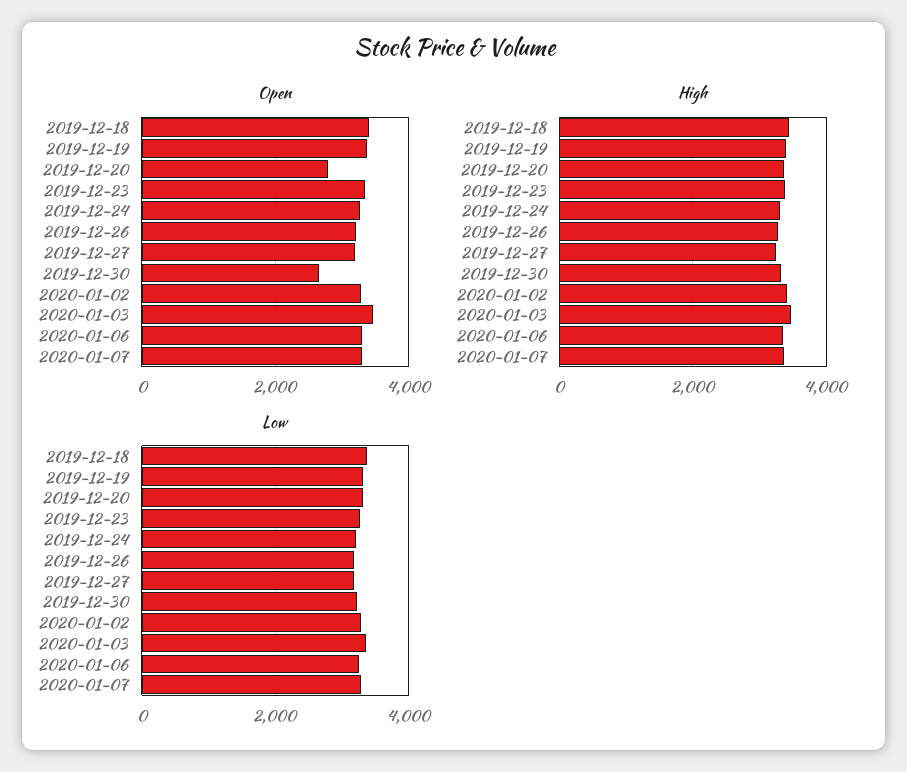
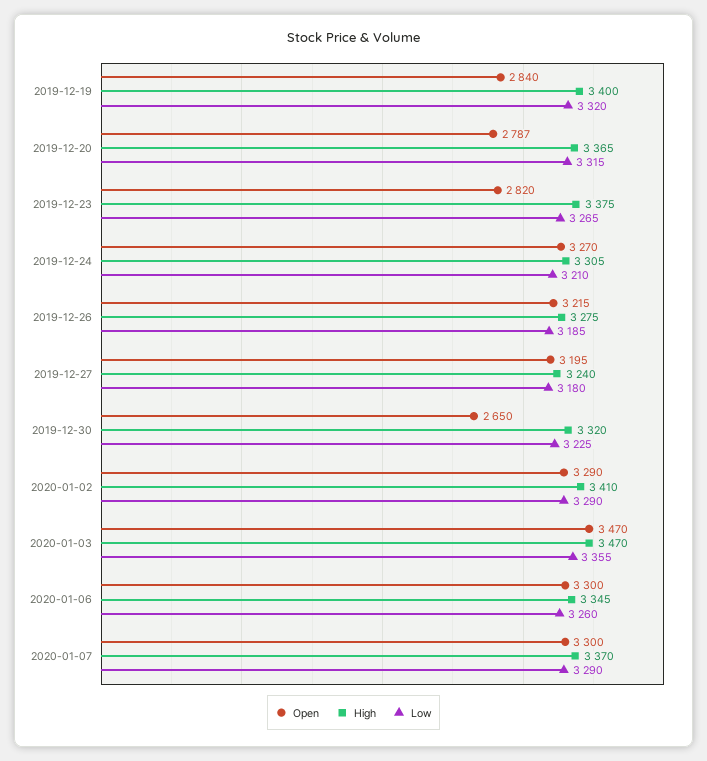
  {
    "Open": {
-     "2019-12-18": 3400,
-     "2019-12-19": 3400,
+     "2019-12-19": 2840,
      "2019-12-20": 2787,
-     "2019-12-23": 3400,
+     "2019-12-23": 2820,
      "2019-12-24": 3270,
      "2019-12-26": 3215,
      "2019-12-27": 3195,
      "2019-12-30": 2650,
      "2020-01-02": 3290,
      "2020-01-03": 3470,
      "2020-01-06": 3300,
      "2020-01-07": 3300
    },
    "High": {
-     "2019-12-18": 3400,
      "2019-12-19": 3400,
      "2019-12-20": 3365,
      "2019-12-23": 3375,
      "2019-12-24": 3305,
      "2019-12-26": 3275,
      "2019-12-27": 3240,
      "2019-12-30": 3320,
      "2020-01-02": 3410,
      "2020-01-03": 3470,
      "2020-01-06": 3345,
      "2020-01-07": 3370
    },
    "Low": {
-     "2019-12-18": 3400,
      "2019-12-19": 3320,
      "2019-12-20": 3315,
      "2019-12-23": 3265,
      "2019-12-24": 3210,
      "2019-12-26": 3185,
      "2019-12-27": 3180,
      "2019-12-30": 3225,
      "2020-01-02": 3290,
      "2020-01-03": 3355,
      "2020-01-06": 3260,
      "2020-01-07": 3290
    }
  }

